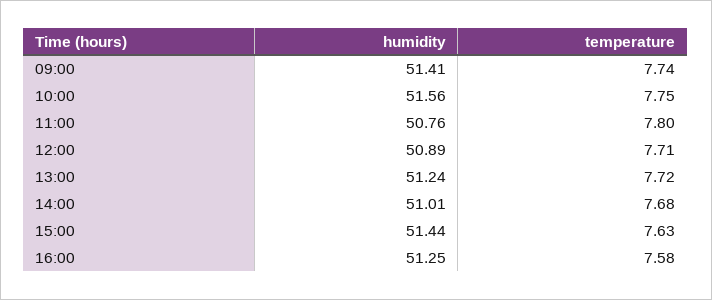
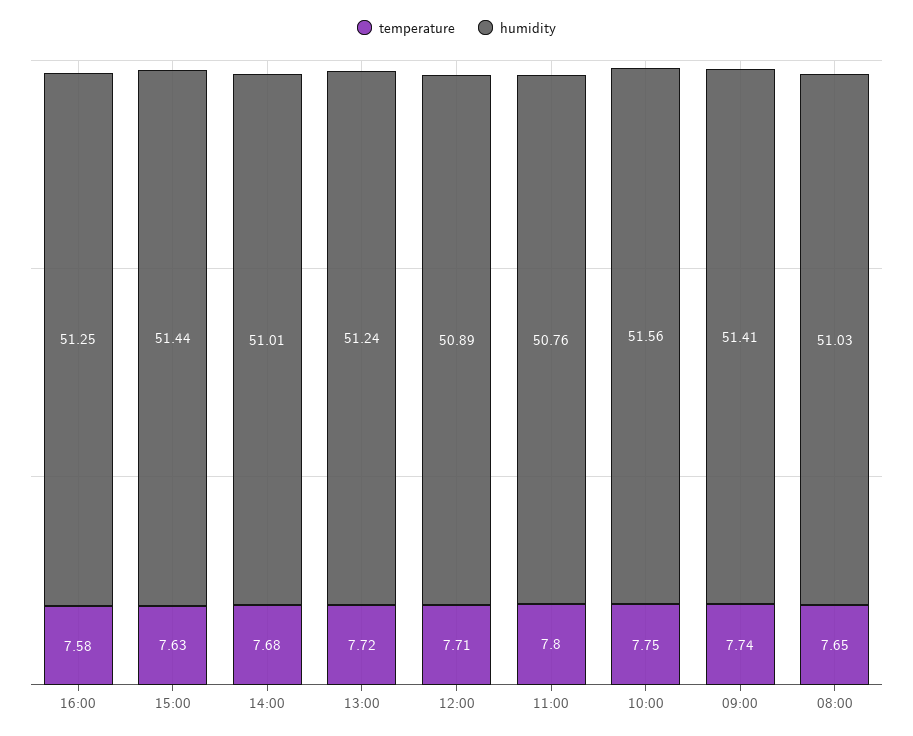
  {
    "humidity": {
      "09:00": 51.41,
      "10:00": 51.56,
      "11:00": 50.76,
      "12:00": 50.89,
      "13:00": 51.24,
      "14:00": 51.01,
      "15:00": 51.44,
-     "16:00": 51.25
+     "16:00": 51.25,
+     "08:00": 51.03
    },
    "temperature": {
      "09:00": 7.74,
      "10:00": 7.75,
      "11:00": 7.8,
      "12:00": 7.71,
      "13:00": 7.72,
      "14:00": 7.68,
      "15:00": 7.63,
-     "16:00": 7.58
+     "16:00": 7.58,
+     "08:00": 7.65
    }
  }

